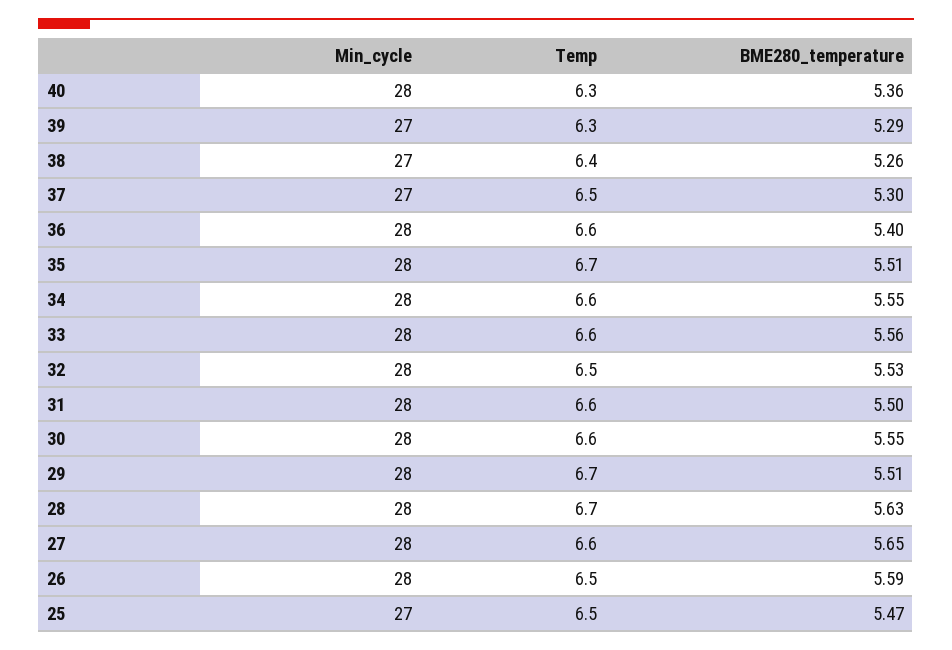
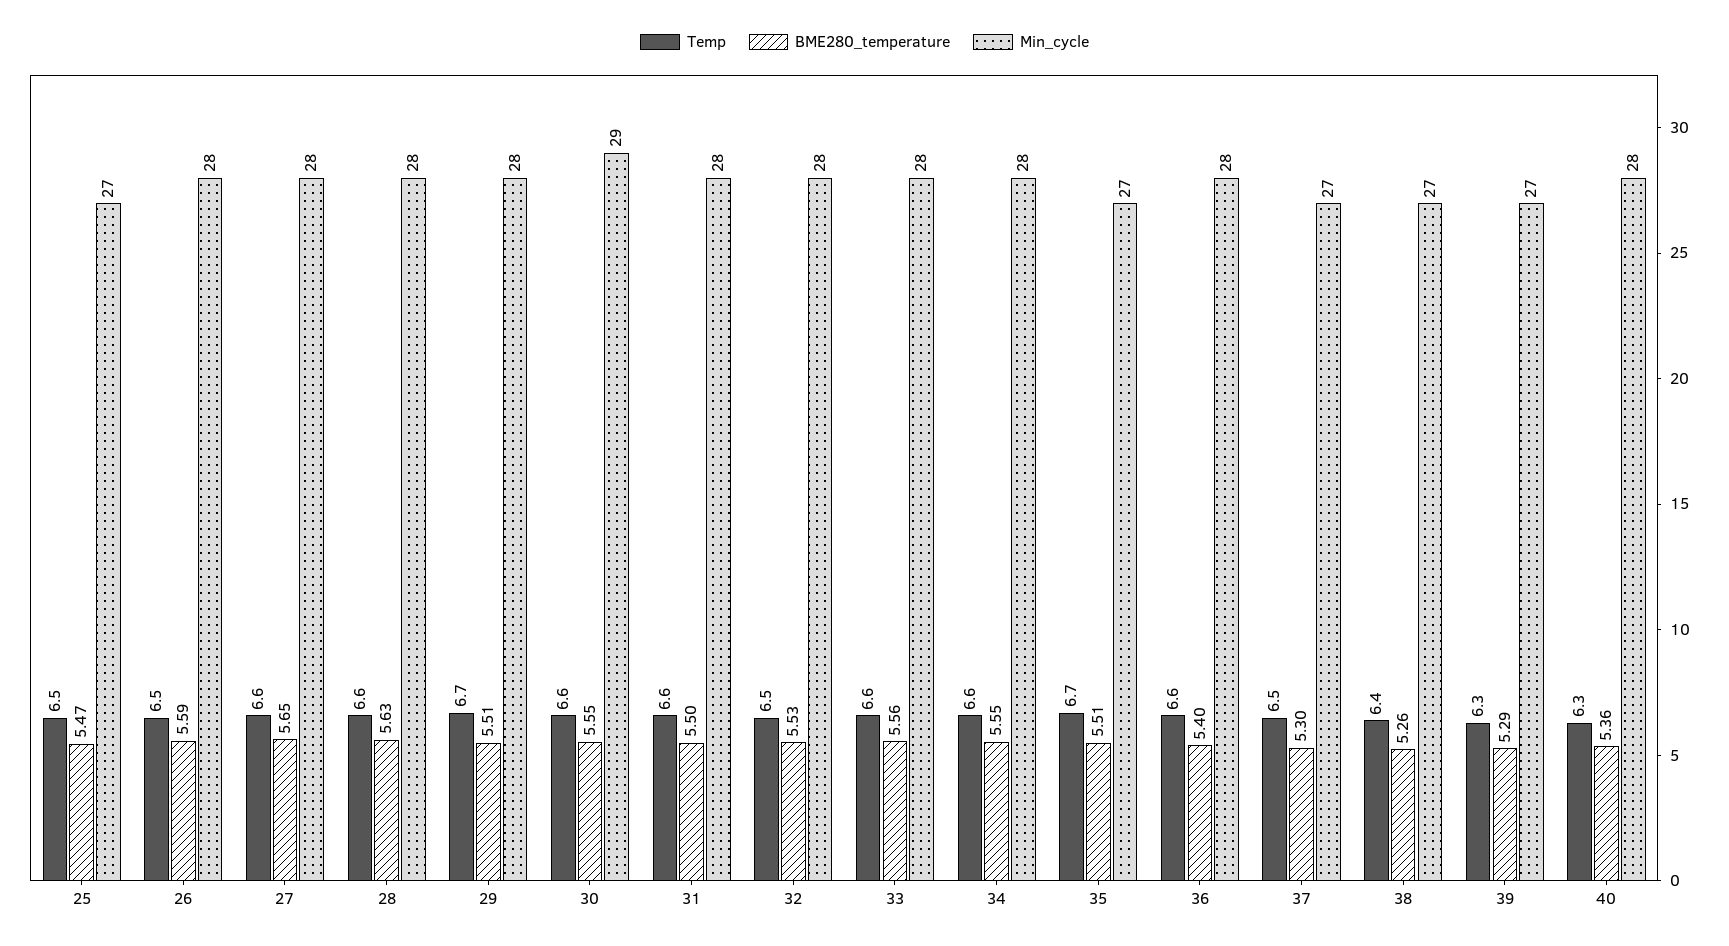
  {
    "Min_cycle": {
      "40": 28,
      "39": 27,
      "38": 27,
      "37": 27,
      "36": 28,
-     "35": 28,
+     "35": 27,
      "34": 28,
      "33": 28,
      "32": 28,
      "31": 28,
-     "30": 28,
+     "30": 29,
      "29": 28,
      "28": 28,
      "27": 28,
      "26": 28,
      "25": 27
    },
    "Temp": {
      "40": 6.3,
      "39": 6.3,
      "38": 6.4,
      "37": 6.5,
      "36": 6.6,
      "35": 6.7,
      "34": 6.6,
      "33": 6.6,
      "32": 6.5,
      "31": 6.6,
      "30": 6.6,
      "29": 6.7,
-     "28": 6.7,
+     "28": 6.6,
      "27": 6.6,
      "26": 6.5,
      "25": 6.5
    },
    "BME280_temperature": {
      "40": 5.36,
      "39": 5.29,
      "38": 5.26,
      "37": 5.3,
      "36": 5.4,
      "35": 5.51,
      "34": 5.55,
      "33": 5.56,
      "32": 5.53,
      "31": 5.5,
      "30": 5.55,
      "29": 5.51,
      "28": 5.63,
      "27": 5.65,
      "26": 5.59,
      "25": 5.47
    }
  }

